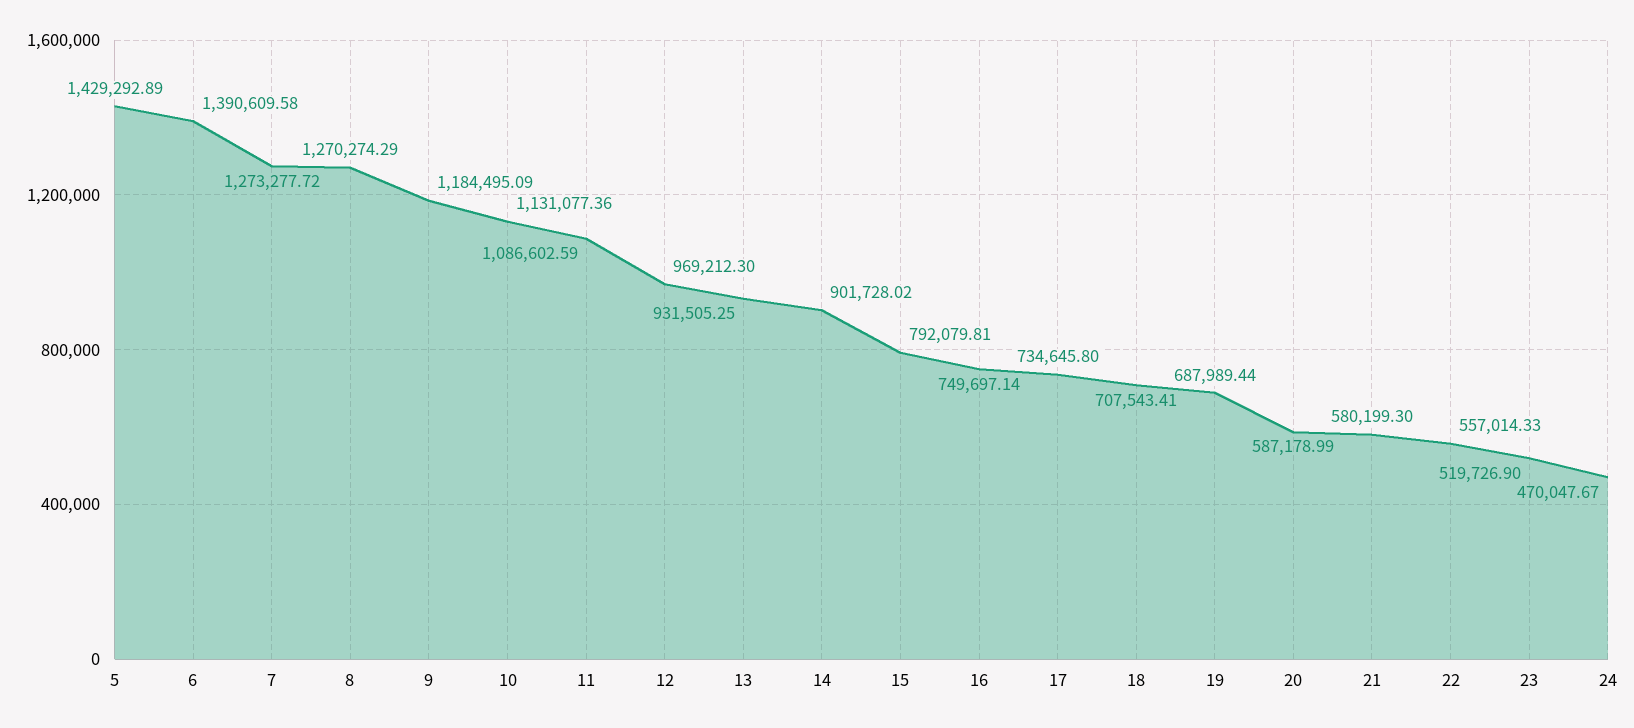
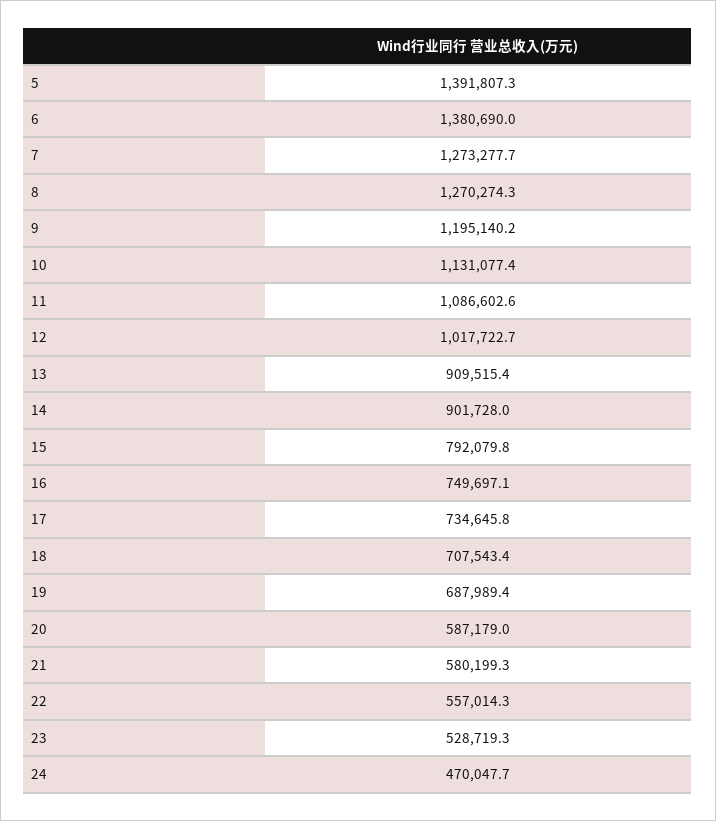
  {
-   "5": 1429292.89,
+   "5": 1391807.3,
-   "6": 1390609.58,
+   "6": 1380690,
    "7": 1273277.72,
    "8": 1270274.29,
-   "9": 1184495.09,
+   "9": 1195140.2,
    "10": 1131077.36,
    "11": 1086602.59,
-   "12": 969212.3,
+   "12": 1017722.7,
-   "13": 931505.25,
+   "13": 909515.4,
    "14": 901728.02,
    "15": 792079.81,
    "16": 749697.14,
    "17": 734645.8,
    "18": 707543.41,
    "19": 687989.44,
    "20": 587178.99,
    "21": 580199.3,
    "22": 557014.33,
-   "23": 519726.9,
+   "23": 528719.3,
    "24": 470047.67
  }

